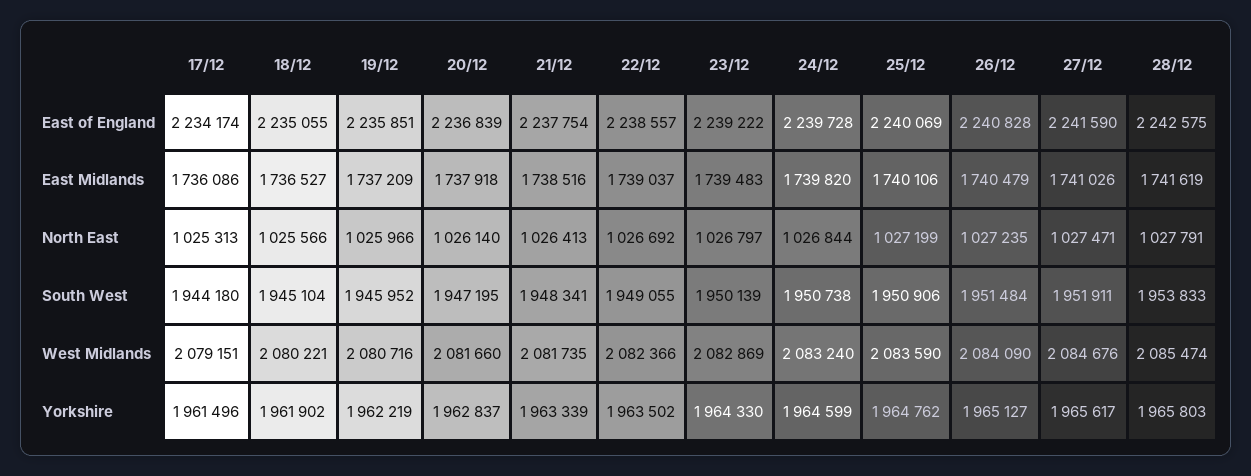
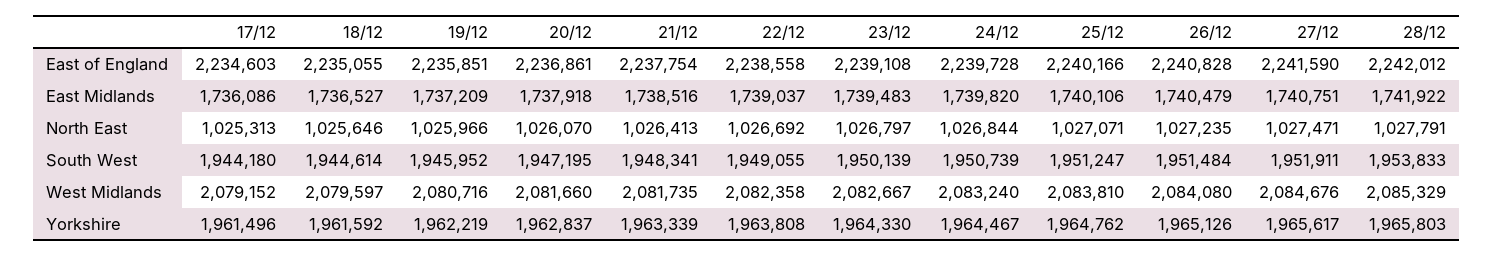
  {
    "17/12": {
-     "East of England": 2234174,
+     "East of England": 2234603,
      "East Midlands": 1736086,
      "North East": 1025313,
      "South West": 1944180,
-     "West Midlands": 2079151,
+     "West Midlands": 2079152,
      "Yorkshire": 1961496
    },
    "18/12": {
      "East of England": 2235055,
      "East Midlands": 1736527,
-     "North East": 1025566,
+     "North East": 1025646,
-     "South West": 1945104,
+     "South West": 1944614,
-     "West Midlands": 2080221,
+     "West Midlands": 2079597,
-     "Yorkshire": 1961902
+     "Yorkshire": 1961592
    },
    "19/12": {
      "East of England": 2235851,
      "East Midlands": 1737209,
      "North East": 1025966,
      "South West": 1945952,
      "West Midlands": 2080716,
      "Yorkshire": 1962219
    },
    "20/12": {
-     "East of England": 2236839,
+     "East of England": 2236861,
      "East Midlands": 1737918,
-     "North East": 1026140,
+     "North East": 1026070,
      "South West": 1947195,
      "West Midlands": 2081660,
      "Yorkshire": 1962837
    },
    "21/12": {
      "East of England": 2237754,
      "East Midlands": 1738516,
      "North East": 1026413,
      "South West": 1948341,
      "West Midlands": 2081735,
      "Yorkshire": 1963339
    },
    "22/12": {
-     "East of England": 2238557,
+     "East of England": 2238558,
      "East Midlands": 1739037,
      "North East": 1026692,
      "South West": 1949055,
-     "West Midlands": 2082366,
+     "West Midlands": 2082358,
-     "Yorkshire": 1963502
+     "Yorkshire": 1963808
    },
    "23/12": {
-     "East of England": 2239222,
+     "East of England": 2239108,
      "East Midlands": 1739483,
      "North East": 1026797,
      "South West": 1950139,
-     "West Midlands": 2082869,
+     "West Midlands": 2082667,
      "Yorkshire": 1964330
    },
    "24/12": {
      "East of England": 2239728,
      "East Midlands": 1739820,
      "North East": 1026844,
-     "South West": 1950738,
+     "South West": 1950739,
      "West Midlands": 2083240,
-     "Yorkshire": 1964599
+     "Yorkshire": 1964467
    },
    "25/12": {
-     "East of England": 2240069,
+     "East of England": 2240166,
      "East Midlands": 1740106,
-     "North East": 1027199,
+     "North East": 1027071,
-     "South West": 1950906,
+     "South West": 1951247,
-     "West Midlands": 2083590,
+     "West Midlands": 2083810,
      "Yorkshire": 1964762
    },
    "26/12": {
      "East of England": 2240828,
      "East Midlands": 1740479,
      "North East": 1027235,
      "South West": 1951484,
-     "West Midlands": 2084090,
+     "West Midlands": 2084080,
-     "Yorkshire": 1965127
+     "Yorkshire": 1965126
    },
    "27/12": {
      "East of England": 2241590,
-     "East Midlands": 1741026,
+     "East Midlands": 1740751,
      "North East": 1027471,
      "South West": 1951911,
      "West Midlands": 2084676,
      "Yorkshire": 1965617
    },
    "28/12": {
-     "East of England": 2242575,
+     "East of England": 2242012,
-     "East Midlands": 1741619,
+     "East Midlands": 1741922,
      "North East": 1027791,
      "South West": 1953833,
-     "West Midlands": 2085474,
+     "West Midlands": 2085329,
      "Yorkshire": 1965803
    }
  }

